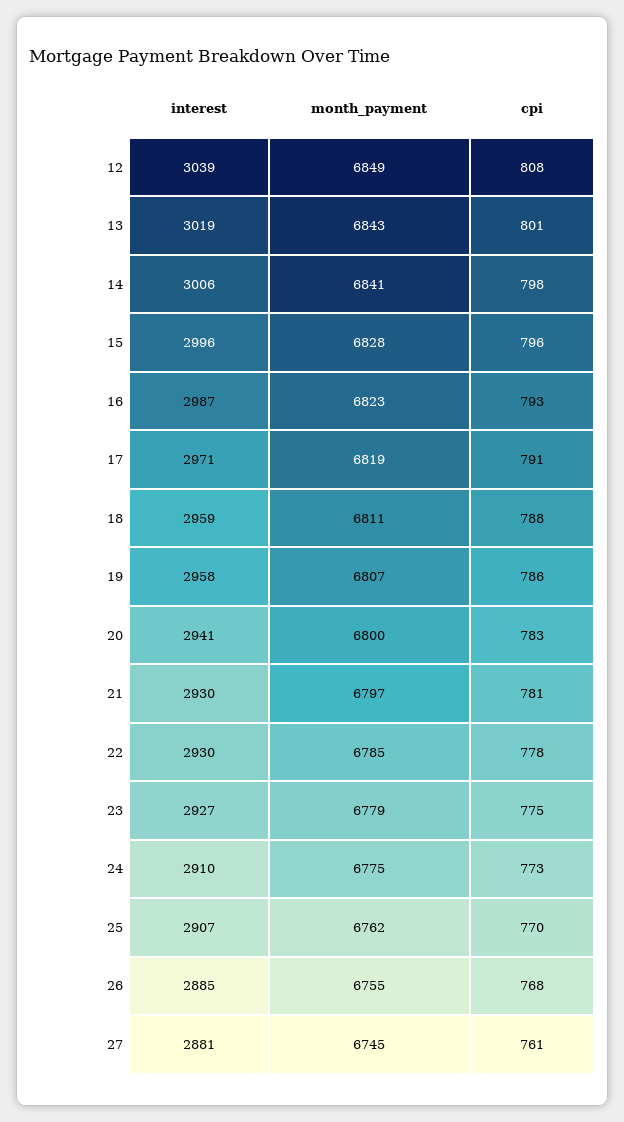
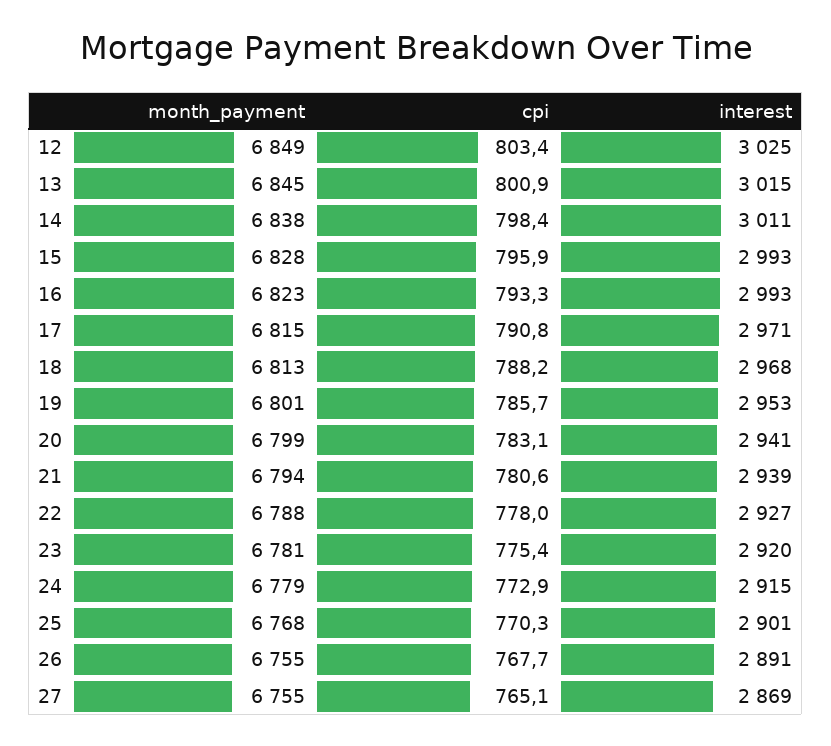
  {
    "interest": {
-     "12": 3039,
+     "12": 3025,
-     "13": 3019,
+     "13": 3015,
-     "14": 3006,
+     "14": 3011,
-     "15": 2996,
+     "15": 2993,
-     "16": 2987,
+     "16": 2993,
      "17": 2971,
-     "18": 2959,
+     "18": 2968,
-     "19": 2958,
+     "19": 2953,
      "20": 2941,
-     "21": 2930,
+     "21": 2939,
-     "22": 2930,
+     "22": 2927,
-     "23": 2927,
+     "23": 2920,
-     "24": 2910,
+     "24": 2915,
-     "25": 2907,
+     "25": 2901,
-     "26": 2885,
+     "26": 2891,
-     "27": 2881
+     "27": 2869
    },
    "month_payment": {
      "12": 6849,
-     "13": 6843,
+     "13": 6845,
-     "14": 6841,
+     "14": 6838,
      "15": 6828,
      "16": 6823,
-     "17": 6819,
+     "17": 6815,
-     "18": 6811,
+     "18": 6813,
-     "19": 6807,
+     "19": 6801,
-     "20": 6800,
+     "20": 6799,
-     "21": 6797,
+     "21": 6794,
-     "22": 6785,
+     "22": 6788,
-     "23": 6779,
+     "23": 6781,
-     "24": 6775,
+     "24": 6779,
-     "25": 6762,
+     "25": 6768,
      "26": 6755,
-     "27": 6745
+     "27": 6755
    },
    "cpi": {
-     "12": 808,
+     "12": 803.4,
      "13": 800.9,
      "14": 798.4,
      "15": 795.9,
      "16": 793.3,
      "17": 790.8,
      "18": 788.2,
      "19": 785.7,
      "20": 783.1,
      "21": 780.6,
      "22": 778,
      "23": 775.4,
      "24": 772.9,
      "25": 770.3,
      "26": 767.7,
-     "27": 761
+     "27": 765.1
    }
  }

